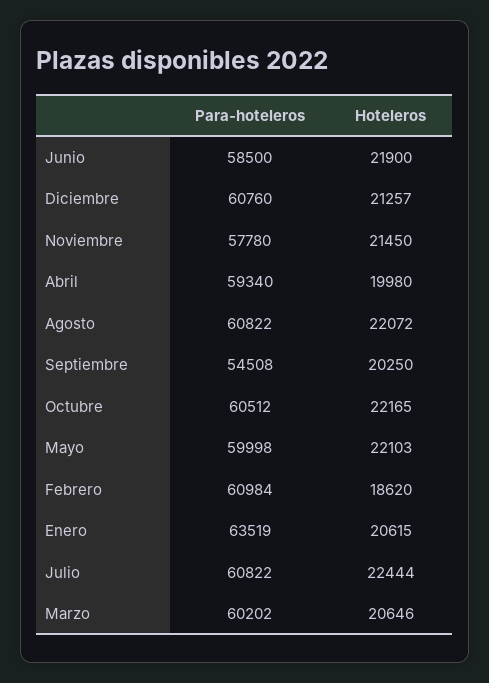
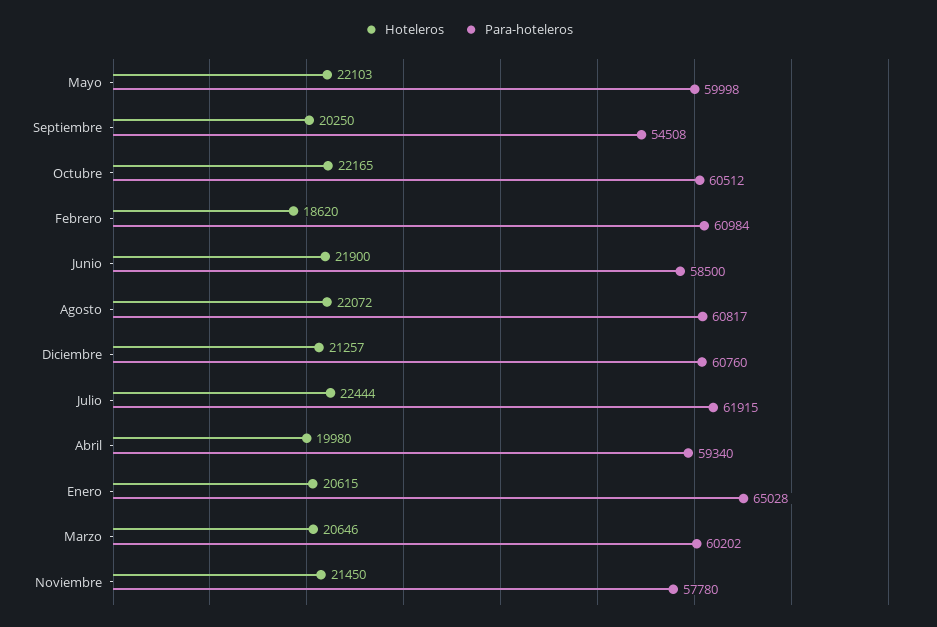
  {
    "Para-hoteleros": {
      "Junio": 58500,
      "Diciembre": 60760,
      "Noviembre": 57780,
      "Abril": 59340,
-     "Agosto": 60822,
+     "Agosto": 60817,
      "Septiembre": 54508,
      "Octubre": 60512,
      "Mayo": 59998,
      "Febrero": 60984,
-     "Enero": 63519,
+     "Enero": 65028,
-     "Julio": 60822,
+     "Julio": 61915,
      "Marzo": 60202
    },
    "Hoteleros": {
      "Junio": 21900,
      "Diciembre": 21257,
      "Noviembre": 21450,
      "Abril": 19980,
      "Agosto": 22072,
      "Septiembre": 20250,
      "Octubre": 22165,
      "Mayo": 22103,
      "Febrero": 18620,
      "Enero": 20615,
      "Julio": 22444,
      "Marzo": 20646
    }
  }

